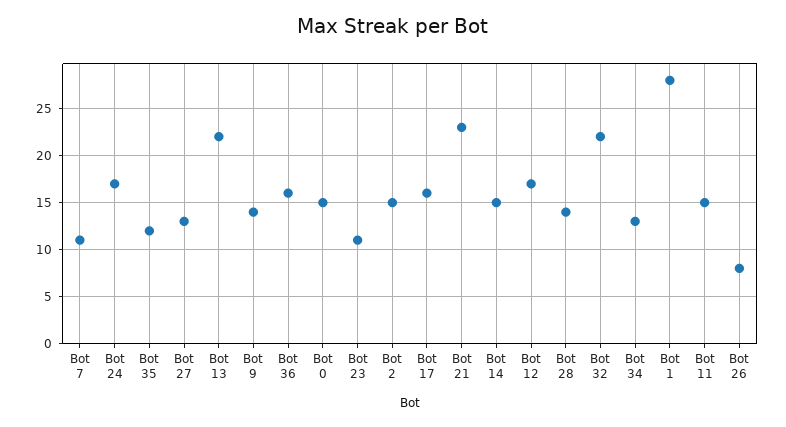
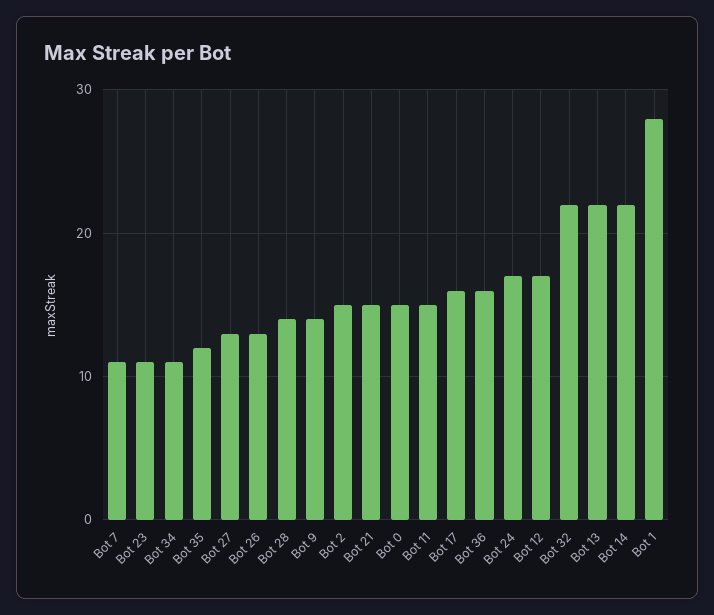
  {
    "Bot 7": 11,
    "Bot 24": 17,
    "Bot 35": 12,
    "Bot 27": 13,
    "Bot 13": 22,
    "Bot 9": 14,
    "Bot 36": 16,
    "Bot 0": 15,
    "Bot 23": 11,
    "Bot 2": 15,
    "Bot 17": 16,
-   "Bot 21": 23,
+   "Bot 21": 15,
-   "Bot 14": 15,
+   "Bot 14": 22,
    "Bot 12": 17,
    "Bot 28": 14,
    "Bot 32": 22,
-   "Bot 34": 13,
+   "Bot 34": 11,
    "Bot 1": 28,
    "Bot 11": 15,
-   "Bot 26": 8
+   "Bot 26": 13
  }

